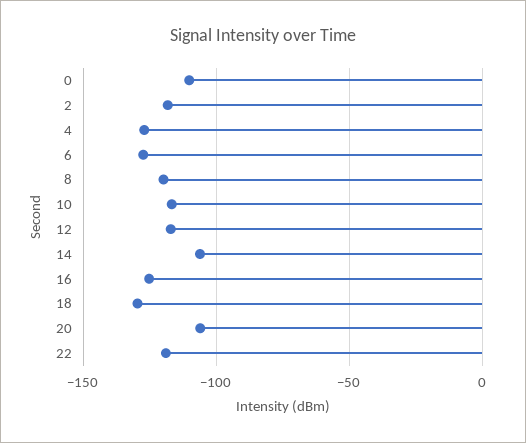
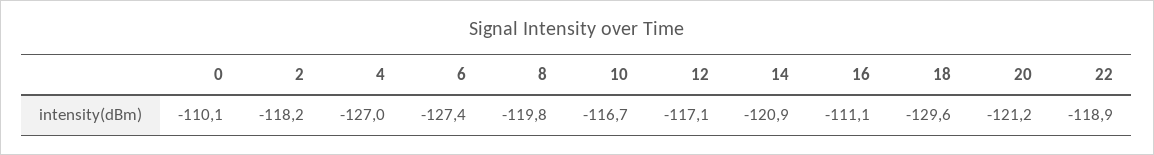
  {
    "0": -110.1,
    "2": -118.2,
    "4": -127,
    "6": -127.4,
    "8": -119.8,
    "10": -116.7,
    "12": -117.1,
-   "14": -105,
+   "14": -120.9,
-   "16": -125,
+   "16": -111.1,
    "18": -129.6,
-   "20": -105,
+   "20": -121.2,
    "22": -118.9
  }

